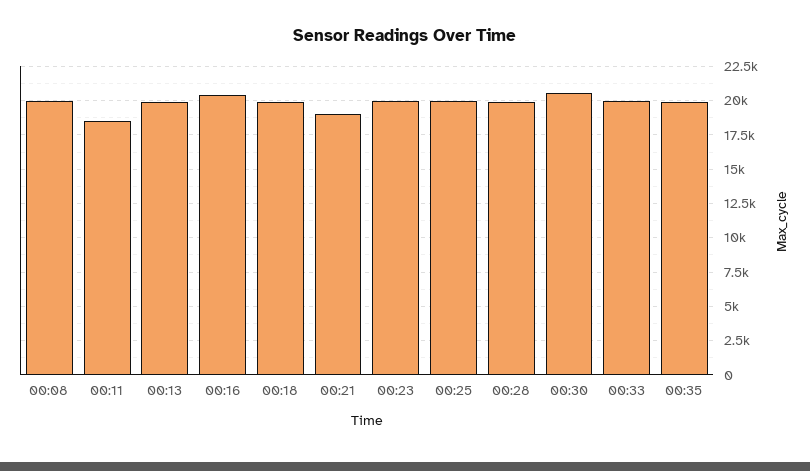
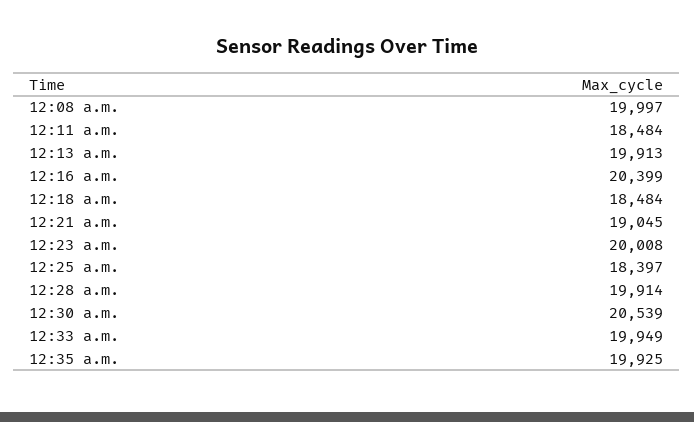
  {
    "00:08": 19997,
    "00:11": 18484,
    "00:13": 19913,
    "00:16": 20399,
-   "00:18": 20000,
+   "00:18": 18484,
    "00:21": 19045,
    "00:23": 20008,
-   "00:25": 20000,
+   "00:25": 18397,
    "00:28": 19914,
    "00:30": 20539,
    "00:33": 19949,
    "00:35": 19925
  }

